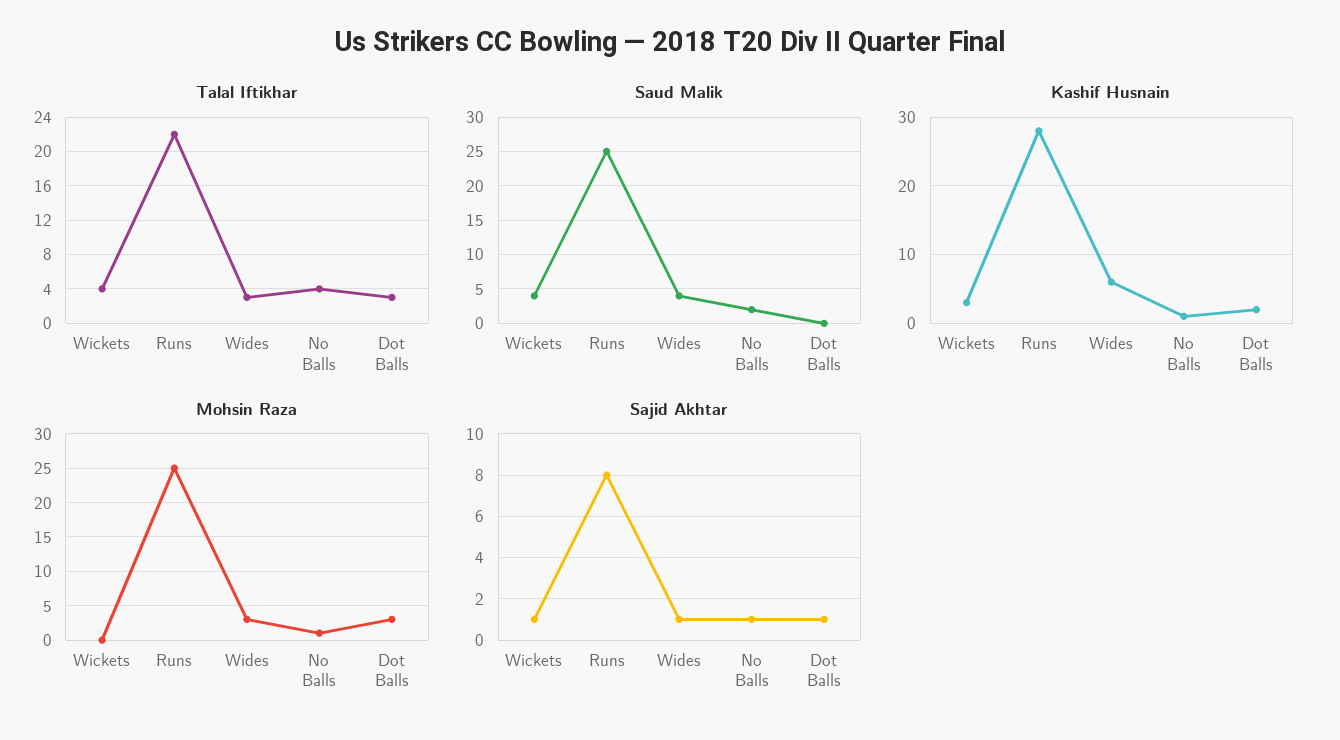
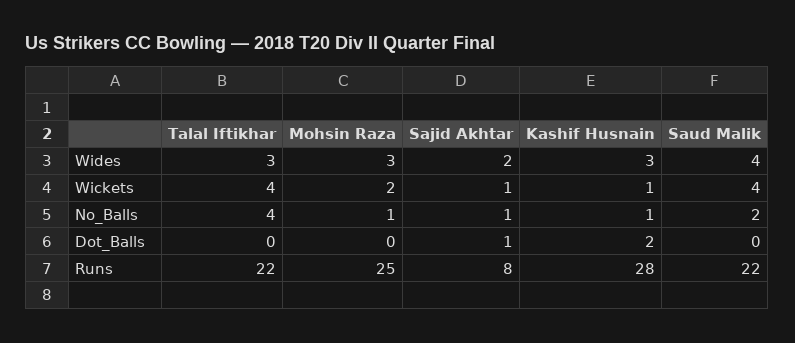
  {
    "Talal Iftikhar": {
      "Wickets": 4,
      "Runs": 22,
      "Wides": 3,
      "No Balls": 4,
-     "Dot Balls": 3
+     "Dot Balls": 0
    },
    "Saud Malik": {
      "Wickets": 4,
-     "Runs": 25,
+     "Runs": 22,
      "Wides": 4,
      "No Balls": 2,
      "Dot Balls": 0
    },
    "Kashif Husnain": {
-     "Wickets": 3,
+     "Wickets": 1,
      "Runs": 28,
-     "Wides": 6,
+     "Wides": 3,
      "No Balls": 1,
      "Dot Balls": 2
    },
    "Mohsin Raza": {
-     "Wickets": 0,
+     "Wickets": 2,
      "Runs": 25,
      "Wides": 3,
      "No Balls": 1,
-     "Dot Balls": 3
+     "Dot Balls": 0
    },
    "Sajid Akhtar": {
      "Wickets": 1,
      "Runs": 8,
-     "Wides": 1,
+     "Wides": 2,
      "No Balls": 1,
      "Dot Balls": 1
    }
  }

